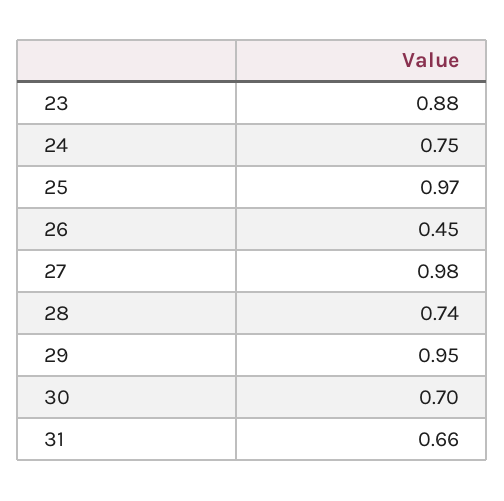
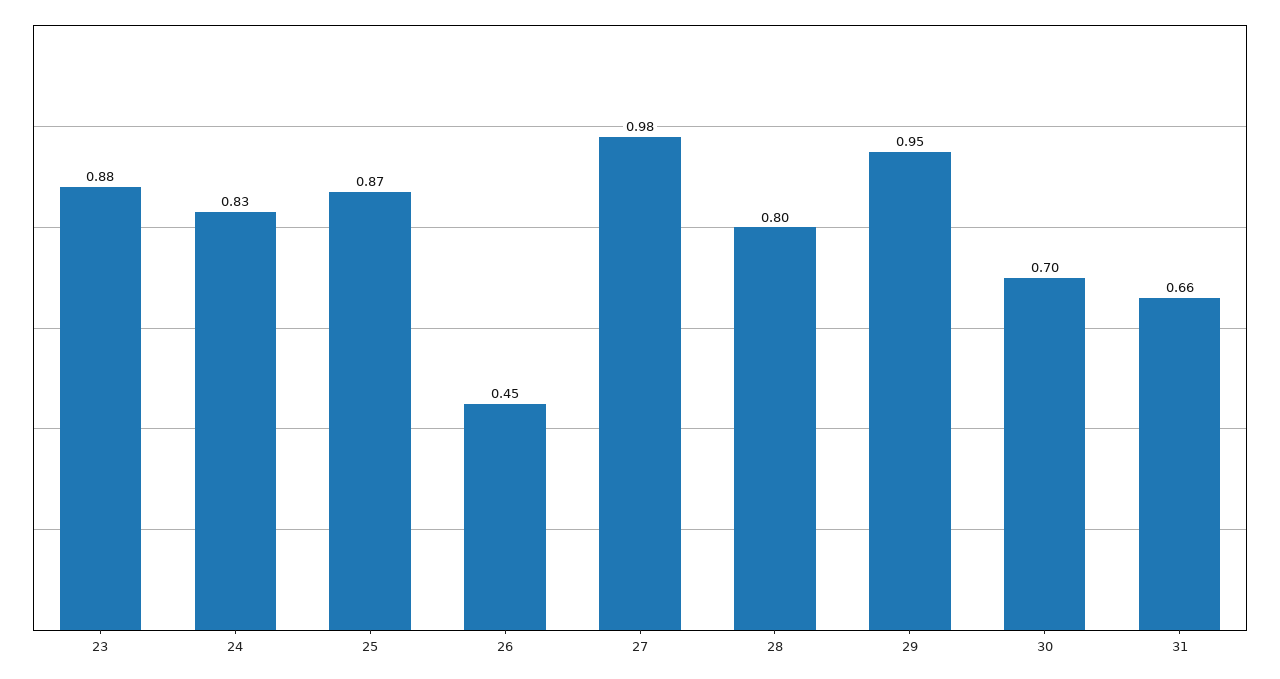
  {
    "23": 0.88,
-   "24": 0.75,
+   "24": 0.83,
-   "25": 0.97,
+   "25": 0.87,
    "26": 0.45,
    "27": 0.98,
-   "28": 0.74,
+   "28": 0.8,
    "29": 0.95,
    "30": 0.7,
    "31": 0.66
  }

